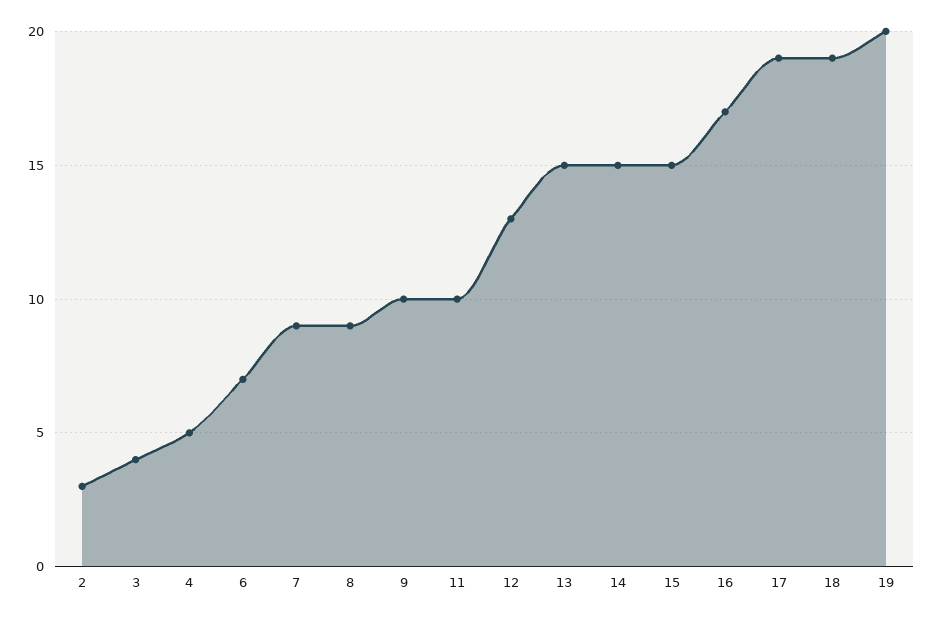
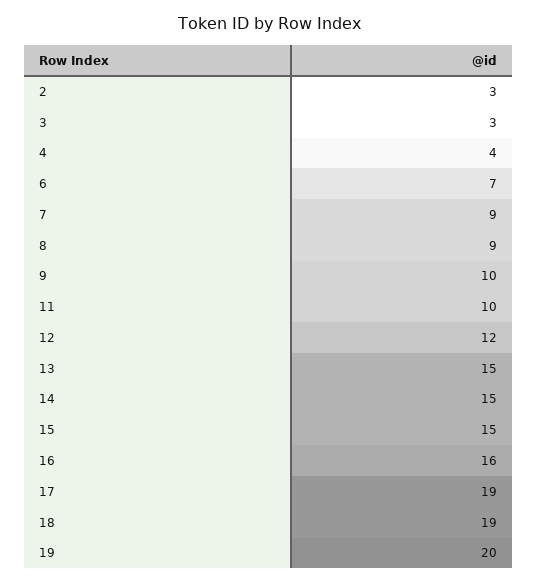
  {
    "2": 3,
-   "3": 4,
+   "3": 3,
-   "4": 5,
+   "4": 4,
    "6": 7,
    "7": 9,
    "8": 9,
    "9": 10,
    "11": 10,
-   "12": 13,
+   "12": 12,
    "13": 15,
    "14": 15,
    "15": 15,
-   "16": 17,
+   "16": 16,
    "17": 19,
    "18": 19,
    "19": 20
  }

